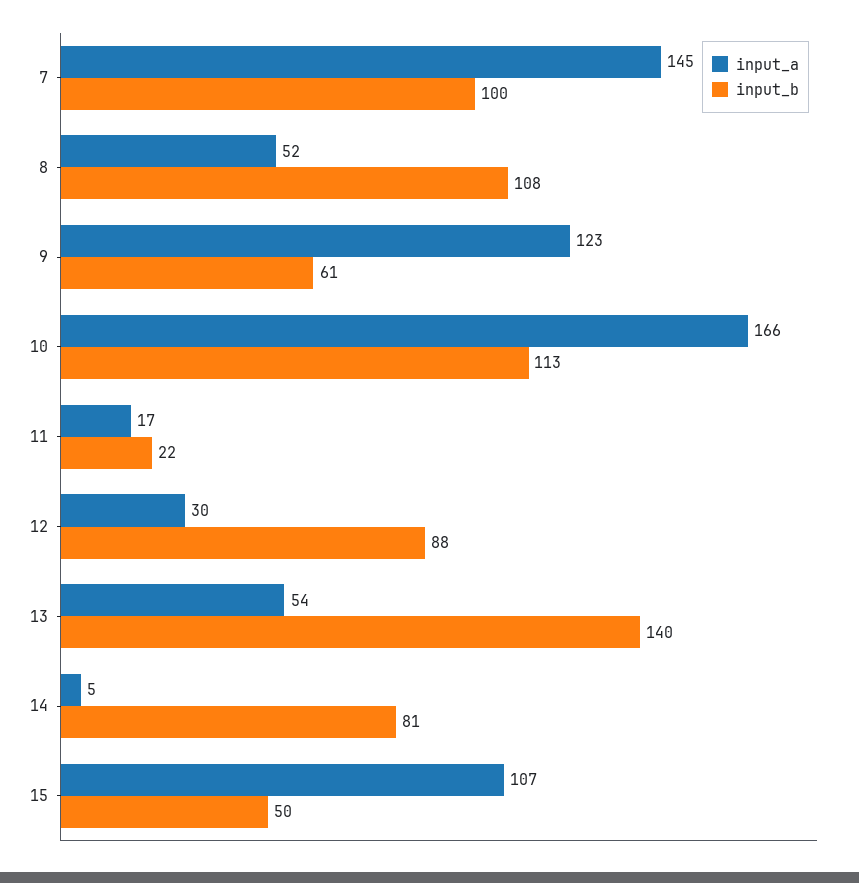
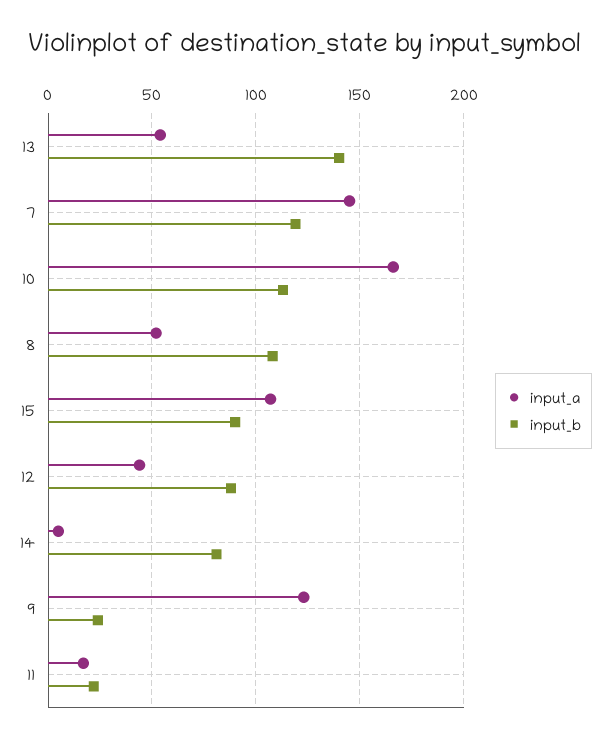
  {
    "input_a": {
      "7": 145,
      "8": 52,
      "9": 123,
      "10": 166,
      "11": 17,
-     "12": 30,
+     "12": 45,
      "13": 54,
      "14": 5,
      "15": 107
    },
    "input_b": {
-     "7": 100,
+     "7": 120,
      "8": 108,
-     "9": 61,
+     "9": 25,
      "10": 113,
      "11": 22,
      "12": 88,
      "13": 140,
      "14": 81,
-     "15": 50
+     "15": 90
    }
  }

